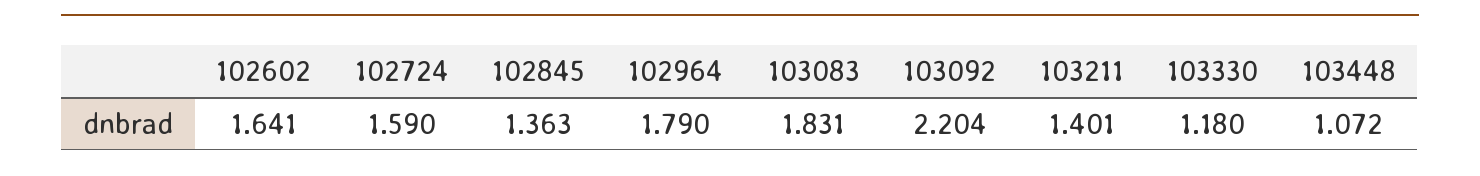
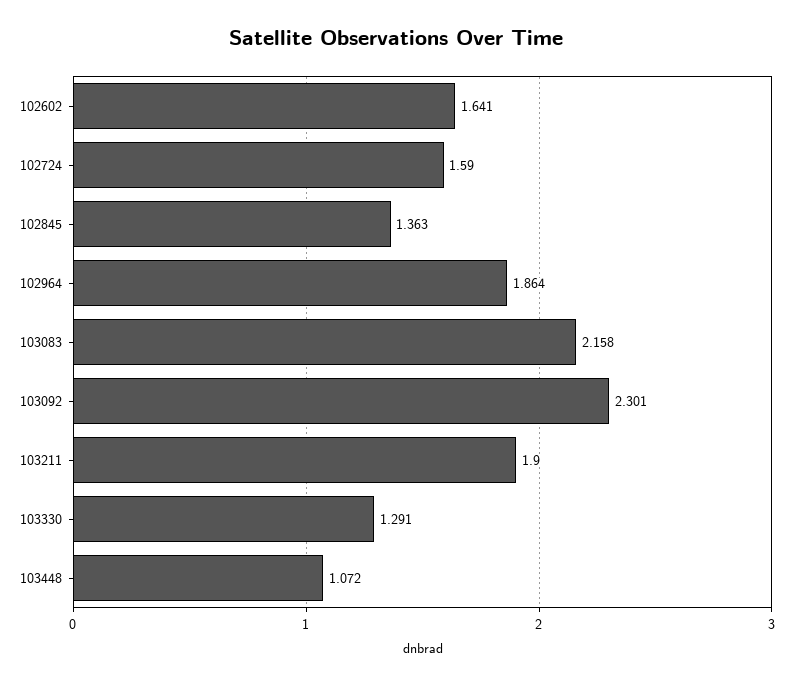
  {
    "102602": 1.641,
    "102724": 1.59,
    "102845": 1.363,
-   "102964": 1.79,
+   "102964": 1.864,
-   "103083": 1.831,
+   "103083": 2.158,
-   "103092": 2.204,
+   "103092": 2.301,
-   "103211": 1.401,
+   "103211": 1.9,
-   "103330": 1.18,
+   "103330": 1.291,
    "103448": 1.072
  }

